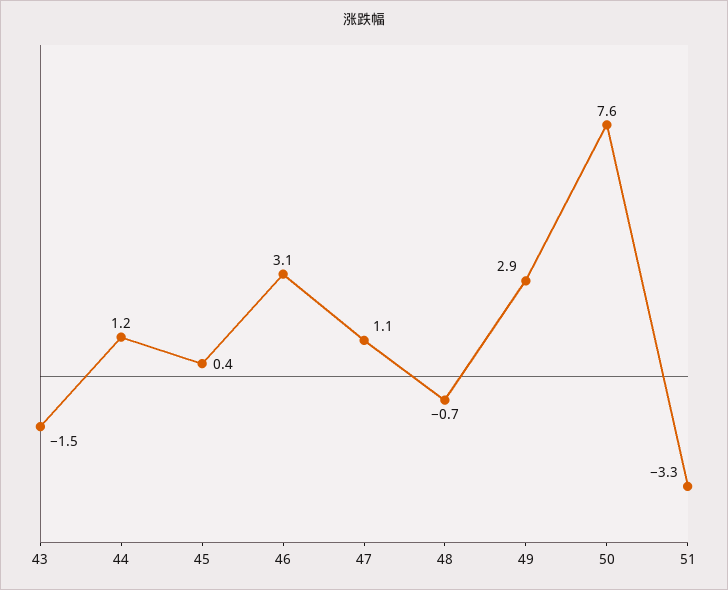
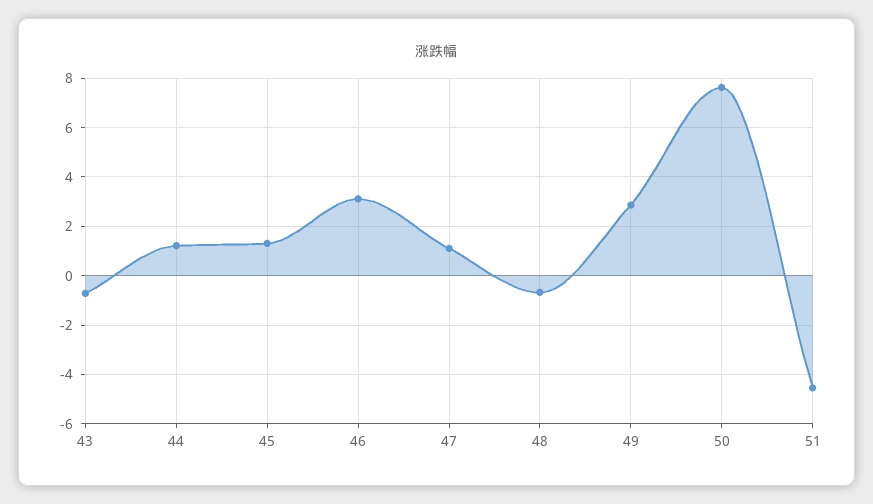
  {
-   "43": -1.5,
+   "43": -0.75,
    "44": 1.2,
-   "45": 0.4,
+   "45": 1.25,
    "46": 3.1,
    "47": 1.1,
    "48": -0.7,
    "49": 2.9,
    "50": 7.6,
-   "51": -3.3
+   "51": -4.5
  }

